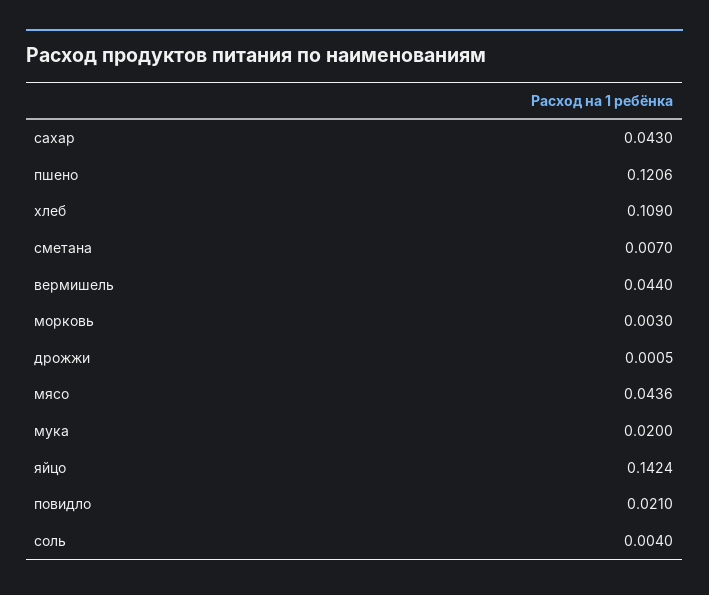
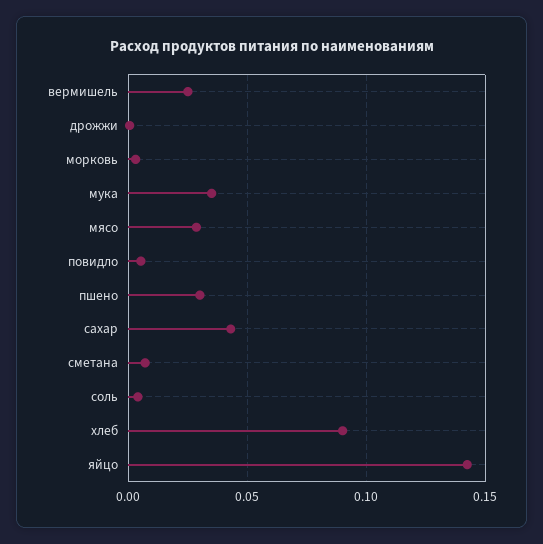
  {
    "сахар": 0.043,
-   "пшено": 0.1206,
+   "пшено": 0.03,
-   "хлеб": 0.109,
+   "хлеб": 0.09,
    "сметана": 0.007,
-   "вермишель": 0.044,
+   "вермишель": 0.025,
    "морковь": 0.003,
    "дрожжи": 0.0005,
-   "мясо": 0.0436,
+   "мясо": 0.03,
-   "мука": 0.02,
+   "мука": 0.035,
    "яйцо": 0.1424,
-   "повидло": 0.021,
+   "повидло": 0.005,
    "соль": 0.004
  }

